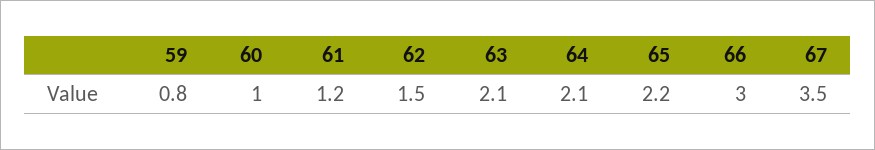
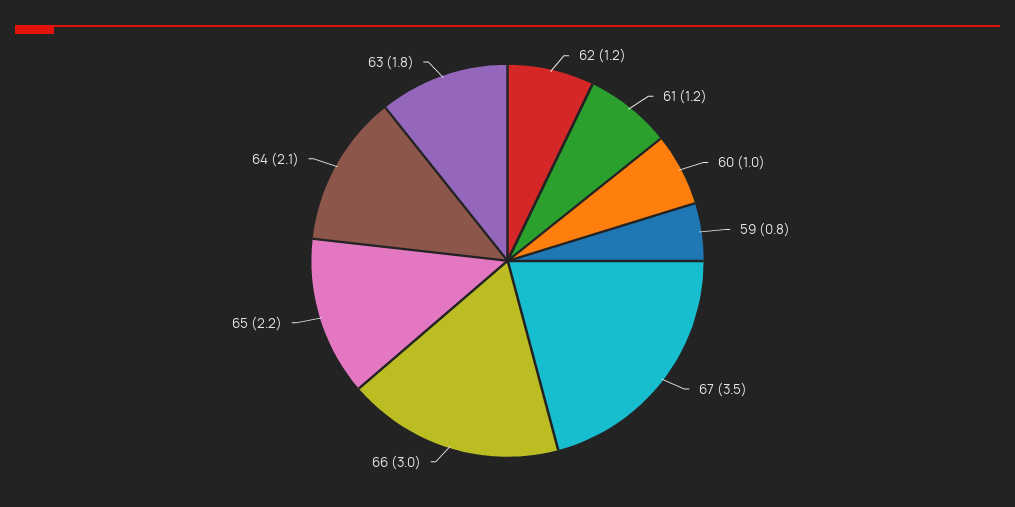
  {
    "59": 0.8,
    "60": 1,
    "61": 1.2,
-   "62": 1.5,
+   "62": 1.2,
-   "63": 2.1,
+   "63": 1.8,
    "64": 2.1,
    "65": 2.2,
    "66": 3,
    "67": 3.5
  }

